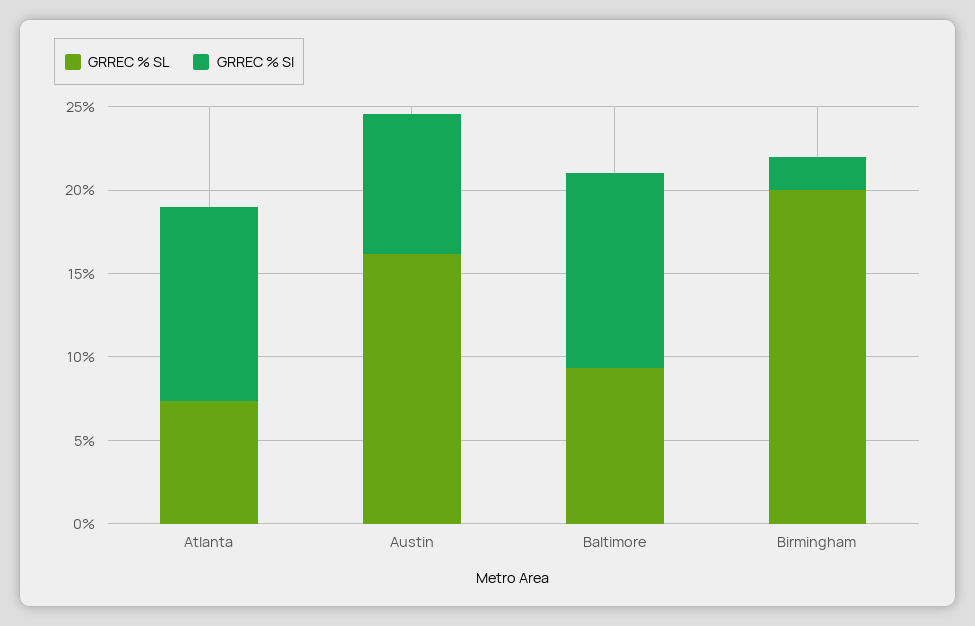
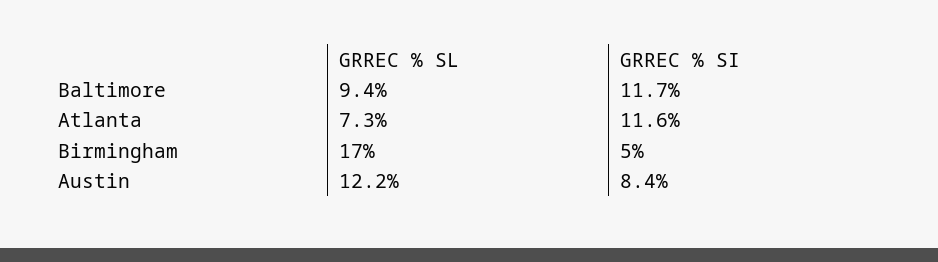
  {
    "GRREC % SL": {
      "Atlanta": 7.3,
-     "Austin": 16,
+     "Austin": 12.2,
      "Baltimore": 9.4,
-     "Birmingham": 20
+     "Birmingham": 17
    },
    "GRREC % SI": {
      "Atlanta": 11.6,
      "Austin": 8.4,
      "Baltimore": 11.7,
-     "Birmingham": 2
+     "Birmingham": 5
    }
  }

